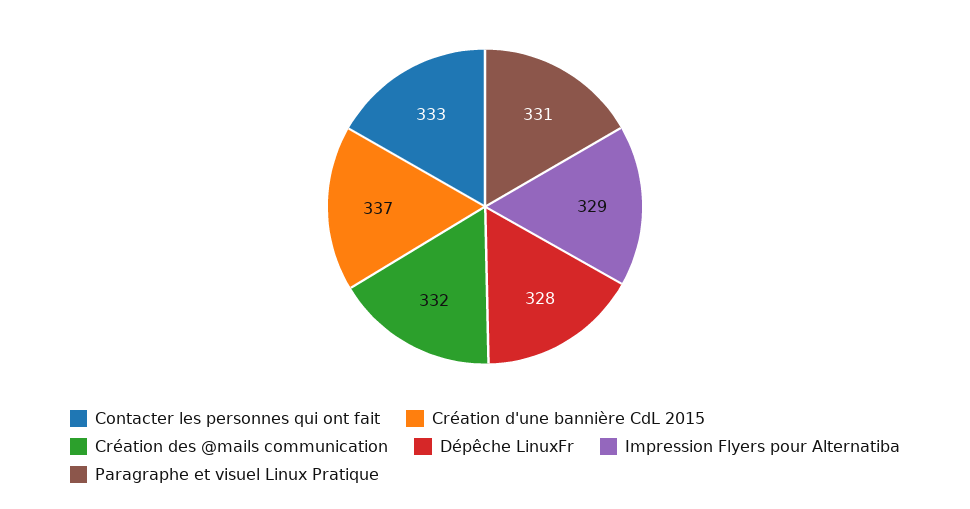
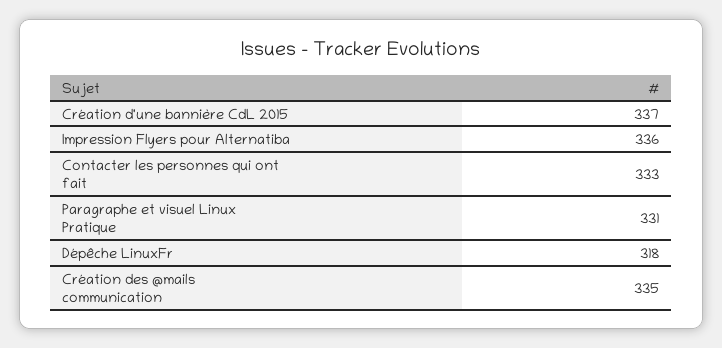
  {
    "Contacter les personnes qui ont fait": 333,
    "Création d'une bannière CdL 2015": 337,
-   "Création des @mails communication": 332,
+   "Création des @mails communication": 335,
-   "Dépêche LinuxFr": 328,
+   "Dépêche LinuxFr": 318,
-   "Impression Flyers pour Alternatiba": 329,
+   "Impression Flyers pour Alternatiba": 336,
    "Paragraphe et visuel Linux Pratique": 331
  }

